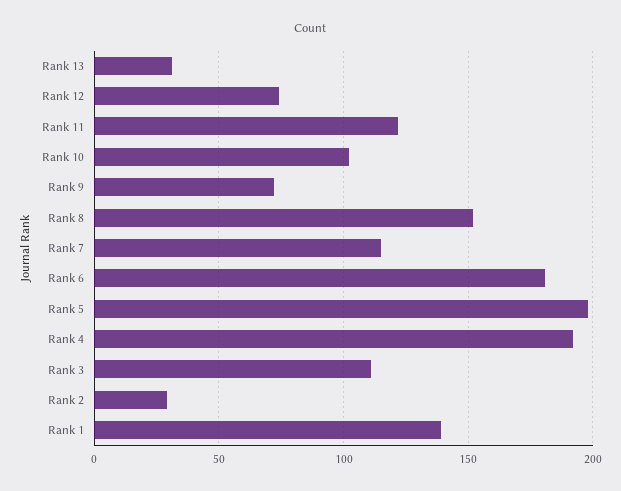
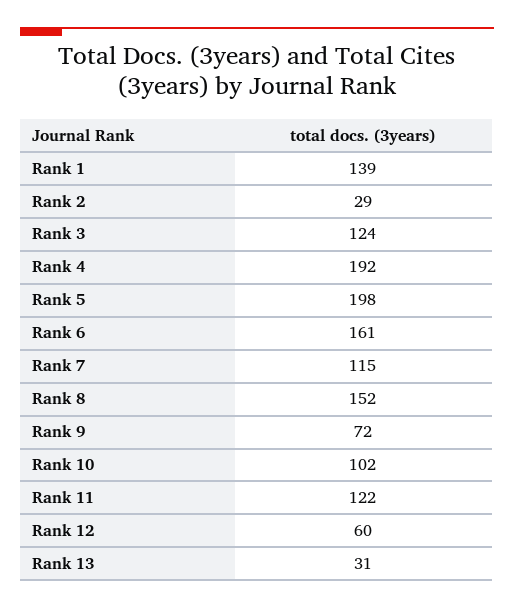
  {
    "Rank 13": 31,
-   "Rank 12": 75,
+   "Rank 12": 60,
    "Rank 11": 122,
    "Rank 10": 102,
    "Rank 9": 72,
    "Rank 8": 152,
    "Rank 7": 115,
-   "Rank 6": 180,
+   "Rank 6": 161,
    "Rank 5": 198,
    "Rank 4": 192,
-   "Rank 3": 110,
+   "Rank 3": 124,
    "Rank 2": 29,
    "Rank 1": 139
  }

